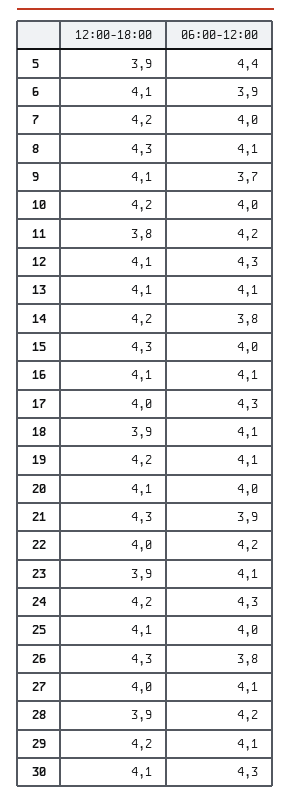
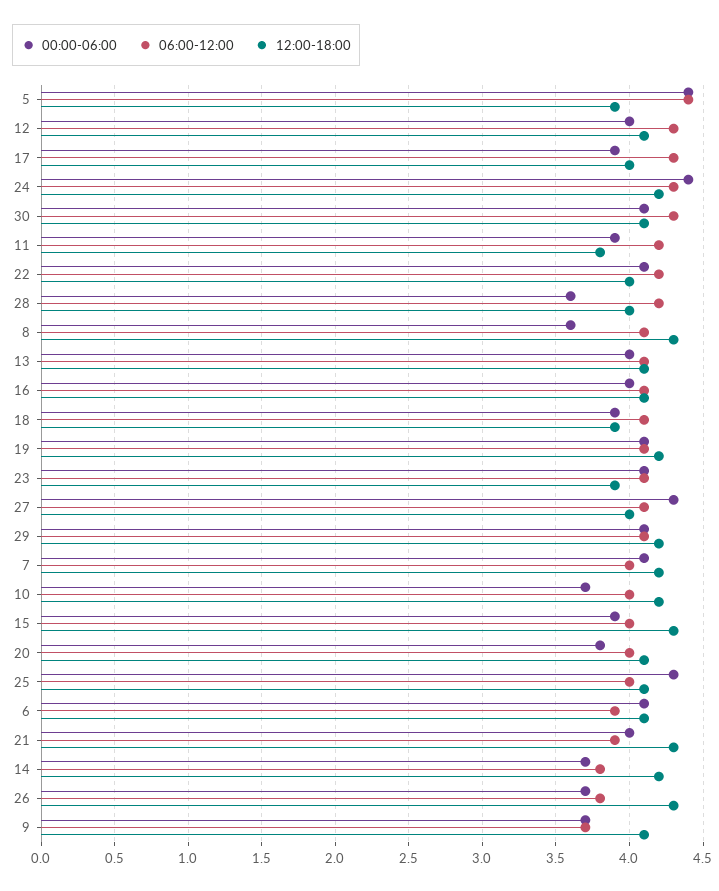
  {
    "12:00-18:00": {
      "5": 3.9,
      "6": 4.1,
      "7": 4.2,
      "8": 4.3,
      "9": 4.1,
      "10": 4.2,
      "11": 3.8,
      "12": 4.1,
      "13": 4.1,
      "14": 4.2,
      "15": 4.3,
      "16": 4.1,
      "17": 4,
      "18": 3.9,
      "19": 4.2,
      "20": 4.1,
      "21": 4.3,
      "22": 4,
      "23": 3.9,
      "24": 4.2,
      "25": 4.1,
      "26": 4.3,
      "27": 4,
-     "28": 3.9,
+     "28": 4,
      "29": 4.2,
      "30": 4.1
    },
    "06:00-12:00": {
      "5": 4.4,
      "6": 3.9,
      "7": 4,
      "8": 4.1,
      "9": 3.7,
      "10": 4,
      "11": 4.2,
      "12": 4.3,
      "13": 4.1,
      "14": 3.8,
      "15": 4,
      "16": 4.1,
      "17": 4.3,
      "18": 4.1,
      "19": 4.1,
      "20": 4,
      "21": 3.9,
      "22": 4.2,
      "23": 4.1,
      "24": 4.3,
      "25": 4,
      "26": 3.8,
      "27": 4.1,
      "28": 4.2,
      "29": 4.1,
      "30": 4.3
-   }
+   },
+   "00:00-06:00": {
+     "5": 4.4,
+     "12": 4,
+     "17": 3.9,
+     "24": 4.4,
+     "30": 4.1,
+     "11": 3.9,
+     "22": 4.1,
+     "28": 3.6,
+     "8": 3.6,
+     "13": 4,
+     "16": 4,
+     "18": 3.9,
+     "19": 4.1,
+     "23": 4.1,
+     "27": 4.3,
+     "29": 4.1,
+     "7": 4.1,
+     "10": 3.7,
+     "15": 3.9,
+     "20": 3.8,
+     "25": 4.3,
+     "6": 4.1,
+     "21": 4,
+     "14": 3.7,
+     "26": 3.7,
+     "9": 3.7
+   }
  }

